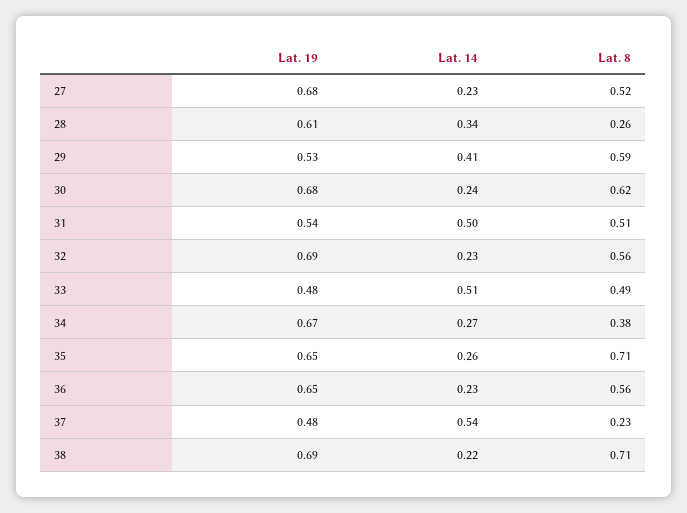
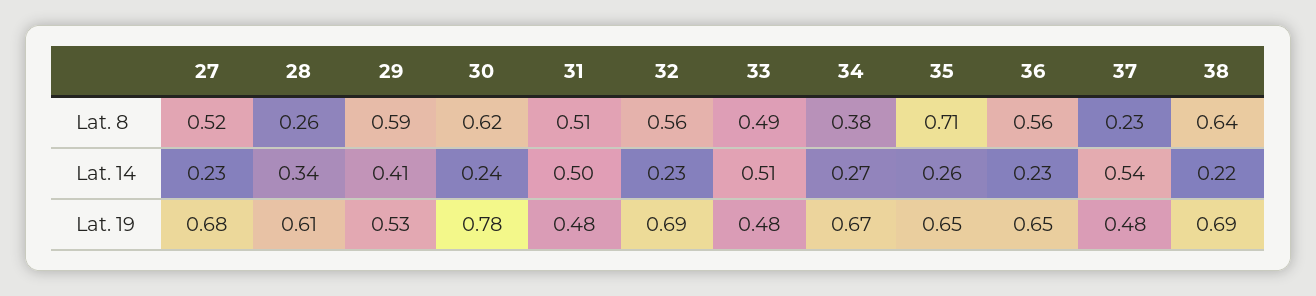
  {
    "Lat. 19": {
      "27": 0.68,
      "28": 0.61,
      "29": 0.53,
-     "30": 0.68,
+     "30": 0.78,
-     "31": 0.54,
+     "31": 0.48,
      "32": 0.69,
      "33": 0.48,
      "34": 0.67,
      "35": 0.65,
      "36": 0.65,
      "37": 0.48,
      "38": 0.69
    },
    "Lat. 14": {
      "27": 0.23,
      "28": 0.34,
      "29": 0.41,
      "30": 0.24,
      "31": 0.5,
      "32": 0.23,
      "33": 0.51,
      "34": 0.27,
      "35": 0.26,
      "36": 0.23,
      "37": 0.54,
      "38": 0.22
    },
    "Lat. 8": {
      "27": 0.52,
      "28": 0.26,
      "29": 0.59,
      "30": 0.62,
      "31": 0.51,
      "32": 0.56,
      "33": 0.49,
      "34": 0.38,
      "35": 0.71,
      "36": 0.56,
      "37": 0.23,
-     "38": 0.71
+     "38": 0.64
    }
  }

